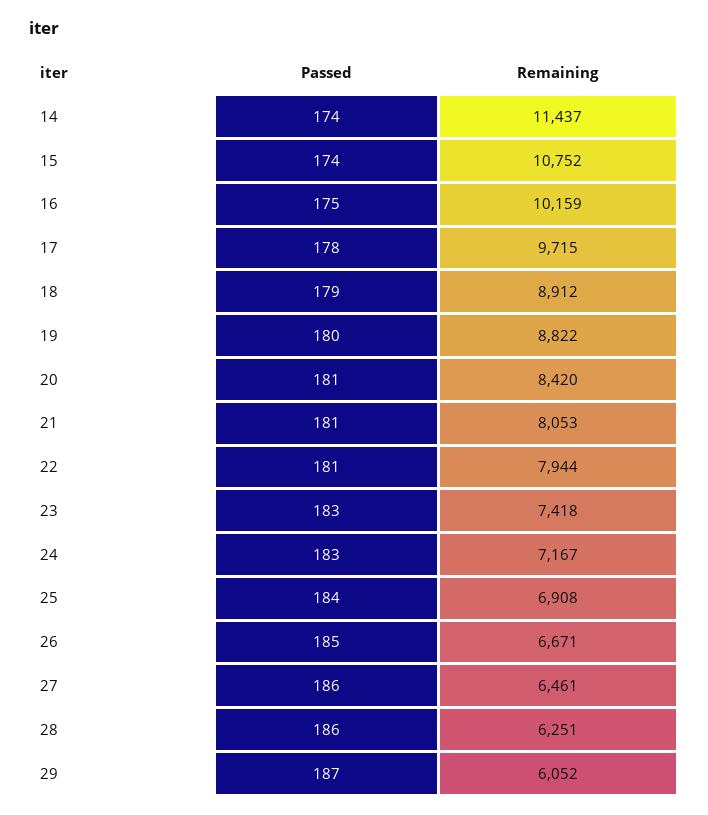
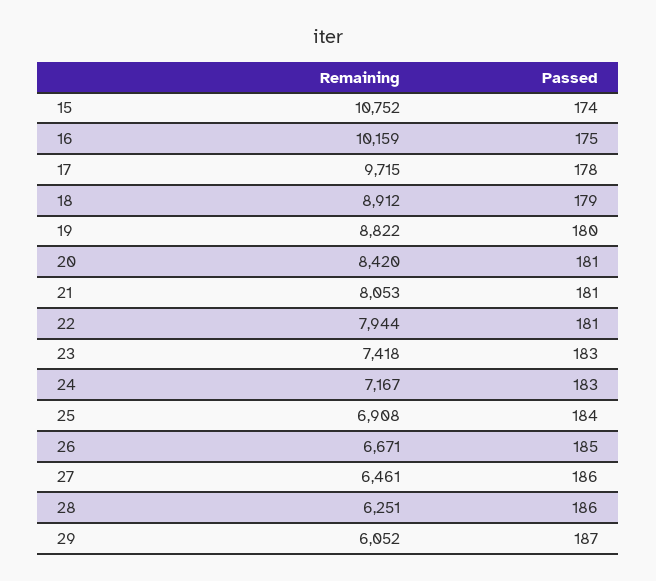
  {
    "Passed": {
-     "14": 174,
      "15": 174,
      "16": 175,
      "17": 178,
      "18": 179,
      "19": 180,
      "20": 181,
      "21": 181,
      "22": 181,
      "23": 183,
      "24": 183,
      "25": 184,
      "26": 185,
      "27": 186,
      "28": 186,
      "29": 187
    },
    "Remaining": {
-     "14": 11437,
      "15": 10752,
      "16": 10159,
      "17": 9715,
      "18": 8912,
      "19": 8822,
      "20": 8420,
      "21": 8053,
      "22": 7944,
      "23": 7418,
      "24": 7167,
      "25": 6908,
      "26": 6671,
      "27": 6461,
      "28": 6251,
      "29": 6052
    }
  }

